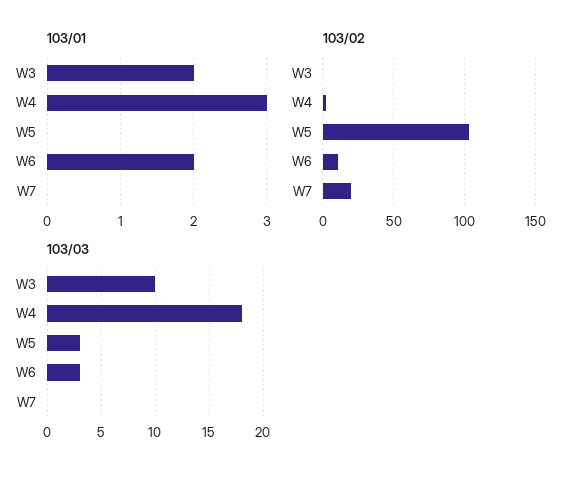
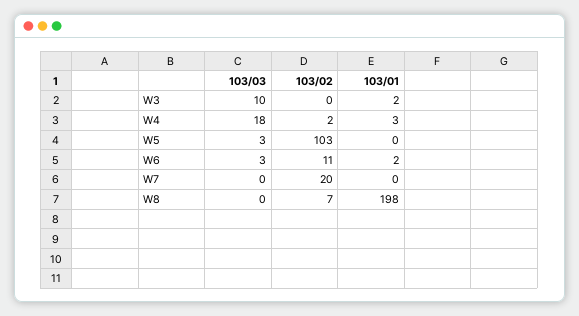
  {
    "103/01": {
      "W3": 2,
      "W4": 3,
      "W5": 0,
      "W6": 2,
-     "W7": 0
+     "W7": 0,
+     "W8": 198
    },
    "103/02": {
      "W3": 0,
      "W4": 2,
      "W5": 103,
      "W6": 11,
-     "W7": 20
+     "W7": 20,
+     "W8": 7
    },
    "103/03": {
      "W3": 10,
      "W4": 18,
      "W5": 3,
      "W6": 3,
-     "W7": 0
+     "W7": 0,
+     "W8": 0
    }
  }

